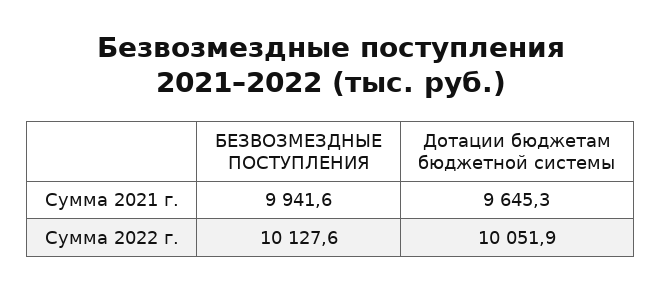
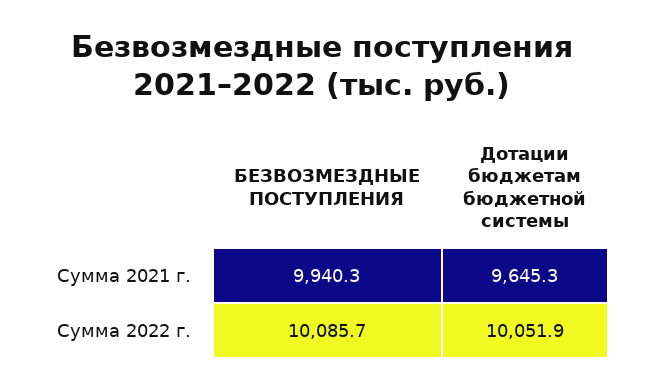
  {
    "БЕЗВОЗМЕЗДНЫЕ ПОСТУПЛЕНИЯ": {
-     "Сумма 2021 г.": 9941.6,
+     "Сумма 2021 г.": 9940.3,
-     "Сумма 2022 г.": 10127.6
+     "Сумма 2022 г.": 10085.7
    },
    "Дотации бюджетам бюджетной системы": {
      "Сумма 2021 г.": 9645.3,
      "Сумма 2022 г.": 10051.9
    }
  }

